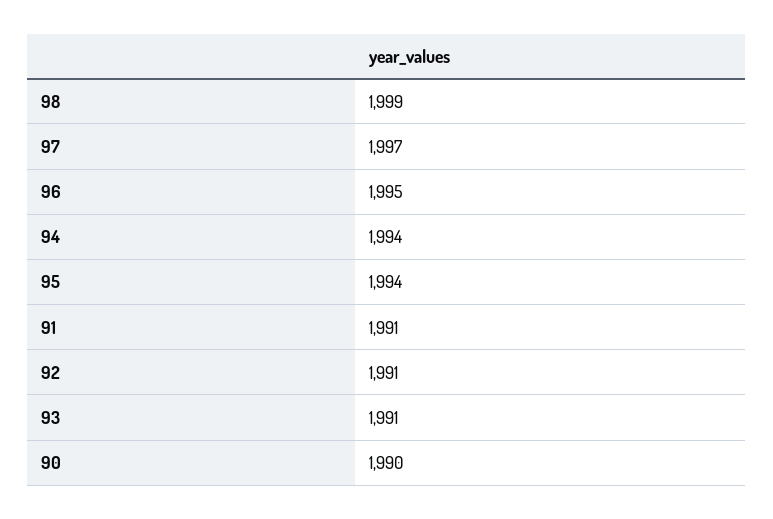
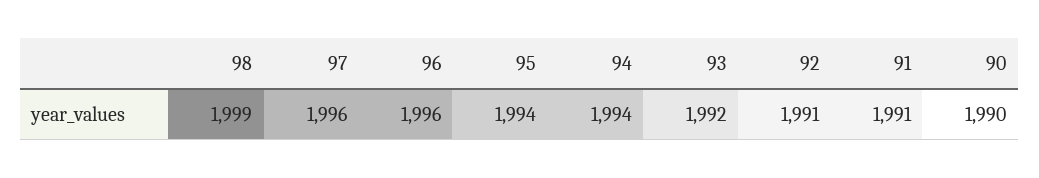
  {
    "98": 1999,
-   "97": 1997,
+   "97": 1996,
-   "96": 1995,
+   "96": 1996,
    "94": 1994,
    "95": 1994,
    "91": 1991,
    "92": 1991,
-   "93": 1991,
+   "93": 1992,
    "90": 1990
  }

